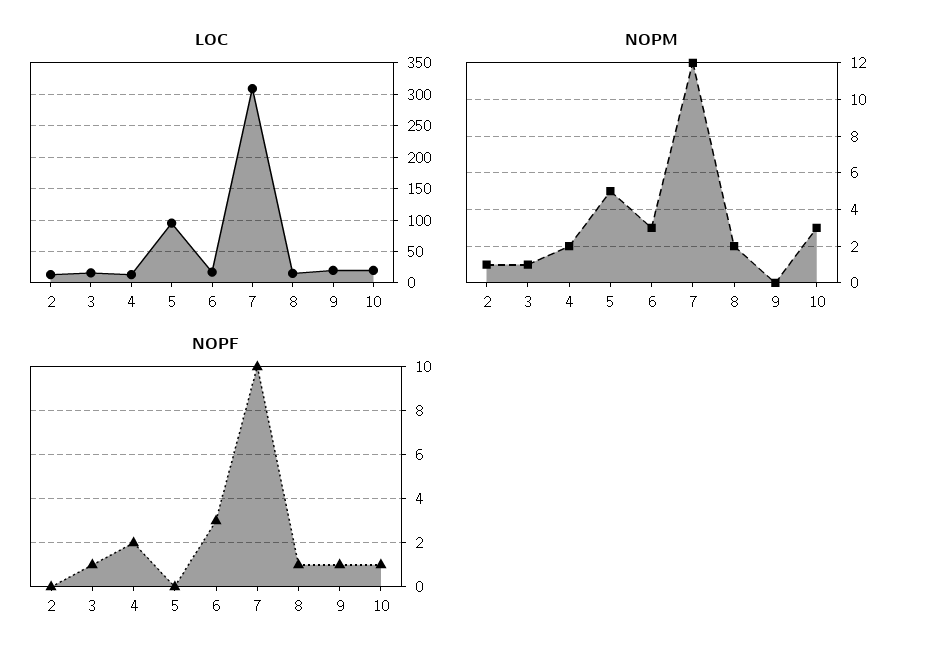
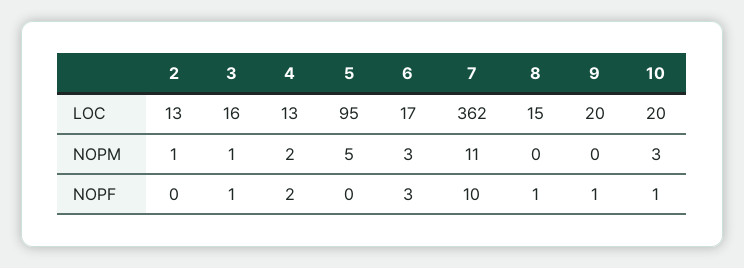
  {
    "LOC": {
      "2": 13,
      "3": 16,
      "4": 13,
      "5": 95,
      "6": 17,
-     "7": 310,
+     "7": 362,
      "8": 15,
      "9": 20,
      "10": 20
    },
    "NOPM": {
      "2": 1,
      "3": 1,
      "4": 2,
      "5": 5,
      "6": 3,
-     "7": 12,
+     "7": 11,
-     "8": 2,
+     "8": 0,
      "9": 0,
      "10": 3
    },
    "NOPF": {
      "2": 0,
      "3": 1,
      "4": 2,
      "5": 0,
      "6": 3,
      "7": 10,
      "8": 1,
      "9": 1,
      "10": 1
    }
  }

